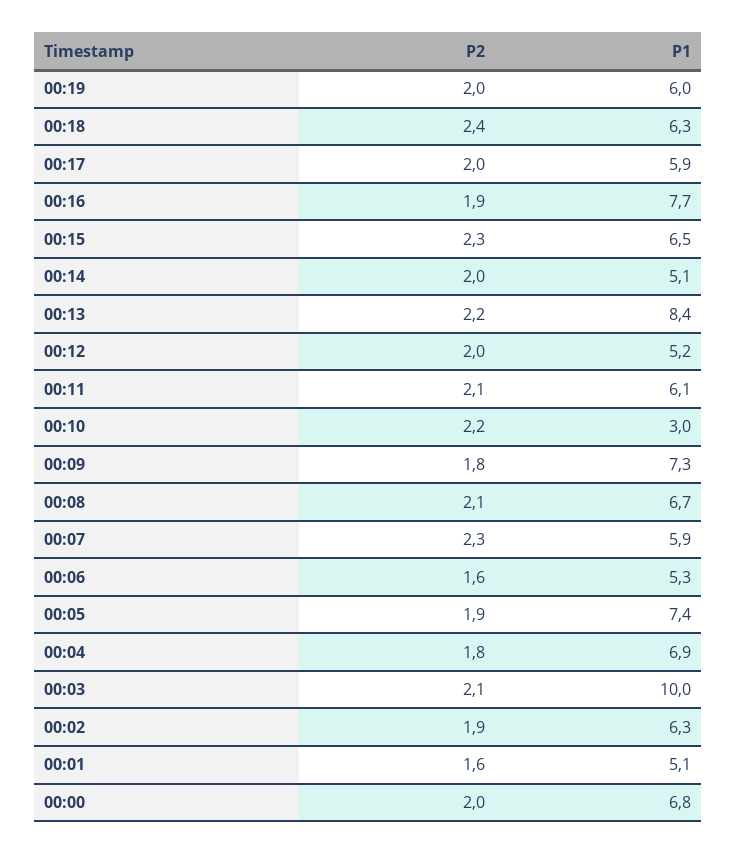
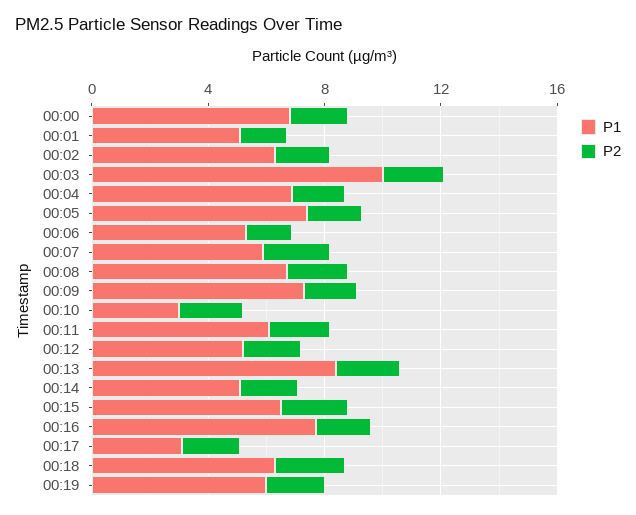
  {
    "P2": {
      "00:19": 2,
      "00:18": 2.4,
      "00:17": 2,
      "00:16": 1.9,
      "00:15": 2.3,
      "00:14": 2,
      "00:13": 2.2,
      "00:12": 2,
      "00:11": 2.1,
      "00:10": 2.2,
      "00:09": 1.8,
      "00:08": 2.1,
      "00:07": 2.3,
      "00:06": 1.6,
      "00:05": 1.9,
      "00:04": 1.8,
      "00:03": 2.1,
      "00:02": 1.9,
      "00:01": 1.6,
      "00:00": 2
    },
    "P1": {
      "00:19": 6,
      "00:18": 6.3,
-     "00:17": 5.9,
+     "00:17": 3,
      "00:16": 7.7,
      "00:15": 6.5,
      "00:14": 5.1,
      "00:13": 8.4,
      "00:12": 5.2,
      "00:11": 6.1,
      "00:10": 3,
      "00:09": 7.3,
      "00:08": 6.7,
      "00:07": 5.9,
      "00:06": 5.3,
      "00:05": 7.4,
      "00:04": 6.9,
      "00:03": 10,
      "00:02": 6.3,
      "00:01": 5.1,
      "00:00": 6.8
    }
  }

